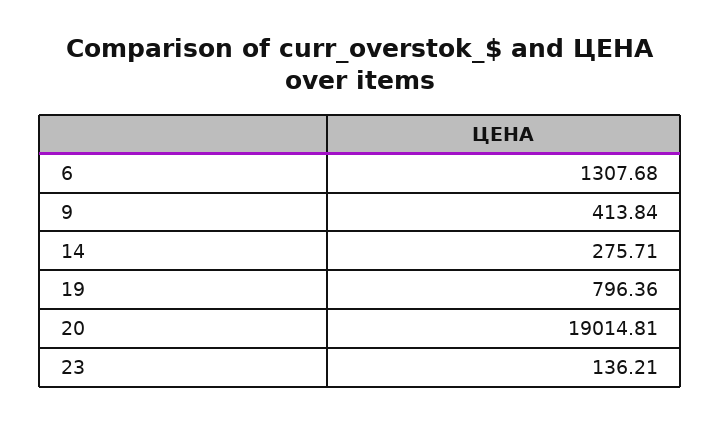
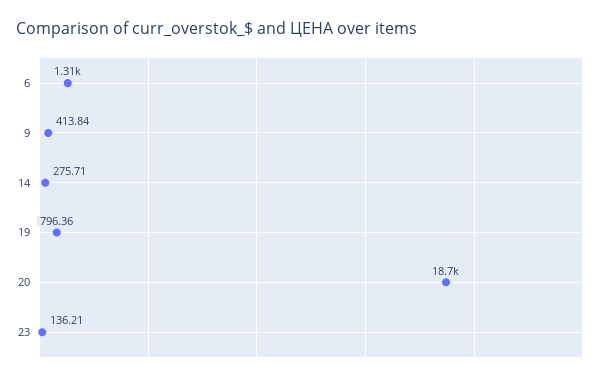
  {
    "6": 1307.68,
    "9": 413.84,
    "14": 275.71,
    "19": 796.36,
-   "20": 19014.81,
+   "20": 18700,
    "23": 136.21
  }

